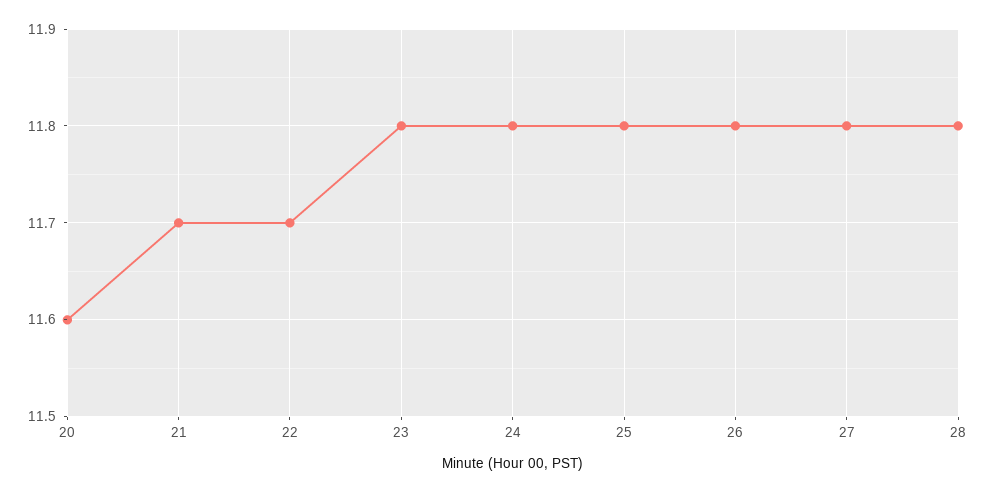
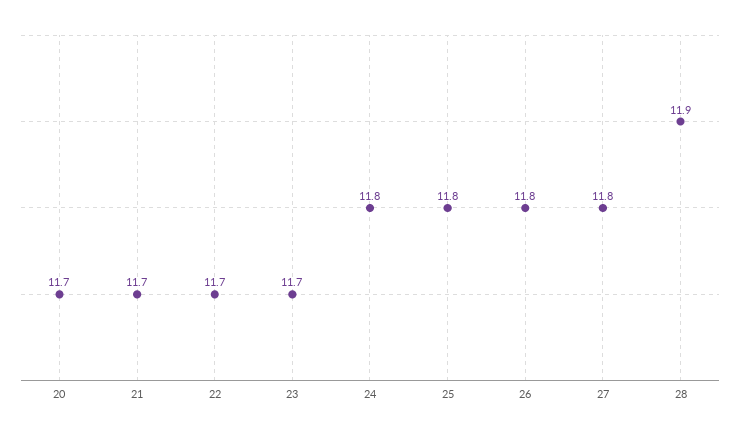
  {
-   "20": 11.6,
+   "20": 11.7,
    "21": 11.7,
    "22": 11.7,
-   "23": 11.8,
+   "23": 11.7,
    "24": 11.8,
    "25": 11.8,
    "26": 11.8,
    "27": 11.8,
-   "28": 11.8
+   "28": 11.9
  }

